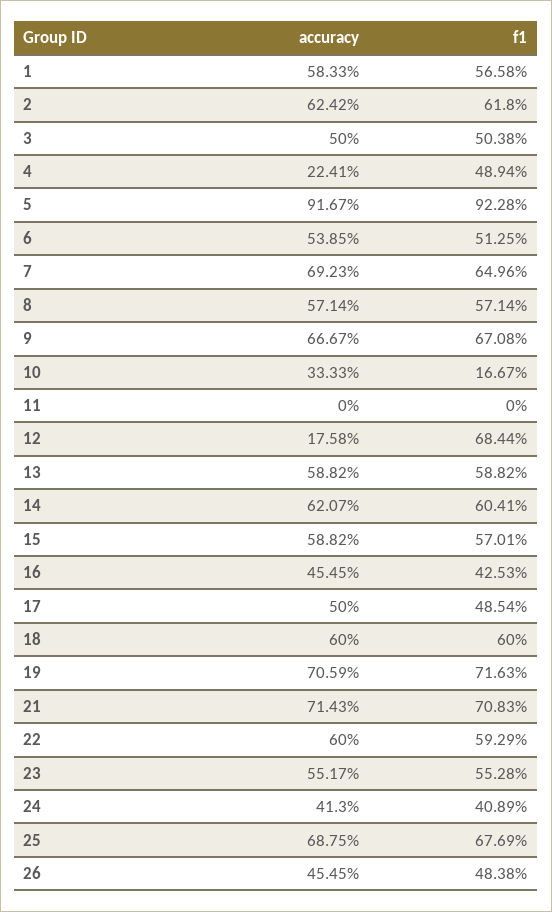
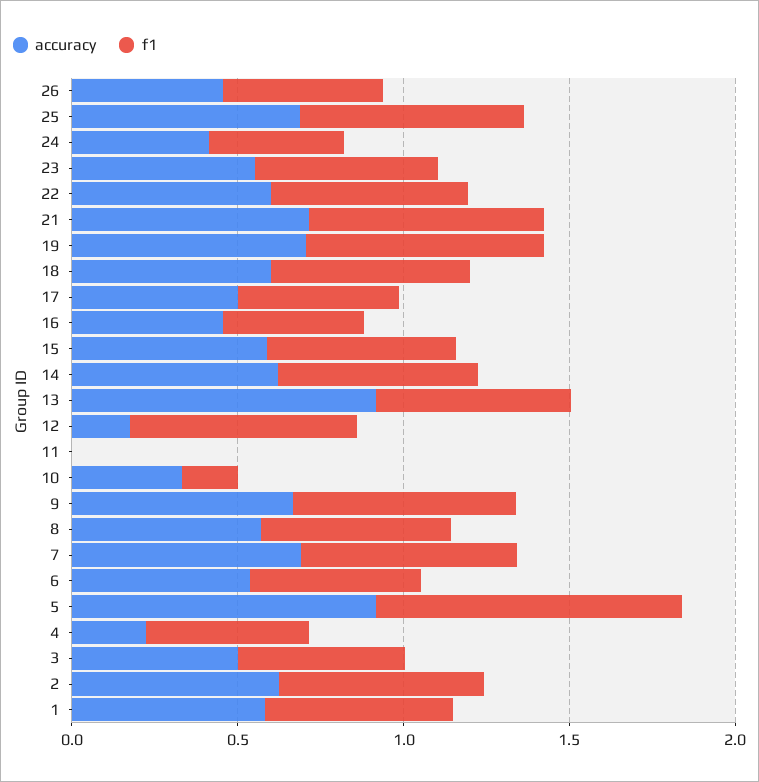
  {
    "accuracy": {
      "1": 0.5833,
      "2": 0.6242,
      "3": 0.5,
      "4": 0.2241,
      "5": 0.9167,
      "6": 0.5385,
      "7": 0.6923,
      "8": 0.5714,
      "9": 0.6667,
      "10": 0.3333,
      "11": 0,
      "12": 0.1758,
-     "13": 0.5882,
+     "13": 0.9,
      "14": 0.6207,
      "15": 0.5882,
      "16": 0.4545,
      "17": 0.5,
      "18": 0.6,
      "19": 0.7059,
      "21": 0.7143,
      "22": 0.6,
      "23": 0.5517,
      "24": 0.413,
      "25": 0.6875,
      "26": 0.4545
    },
    "f1": {
      "1": 0.5658,
      "2": 0.618,
      "3": 0.5038,
      "4": 0.4894,
      "5": 0.9228,
      "6": 0.5125,
      "7": 0.6496,
      "8": 0.5714,
      "9": 0.6708,
      "10": 0.1667,
      "11": 0,
      "12": 0.6844,
      "13": 0.5882,
      "14": 0.6041,
      "15": 0.5701,
      "16": 0.4253,
      "17": 0.4854,
      "18": 0.6,
      "19": 0.7163,
      "21": 0.7083,
      "22": 0.5929,
      "23": 0.5528,
      "24": 0.4089,
      "25": 0.6769,
      "26": 0.4838
    }
  }

